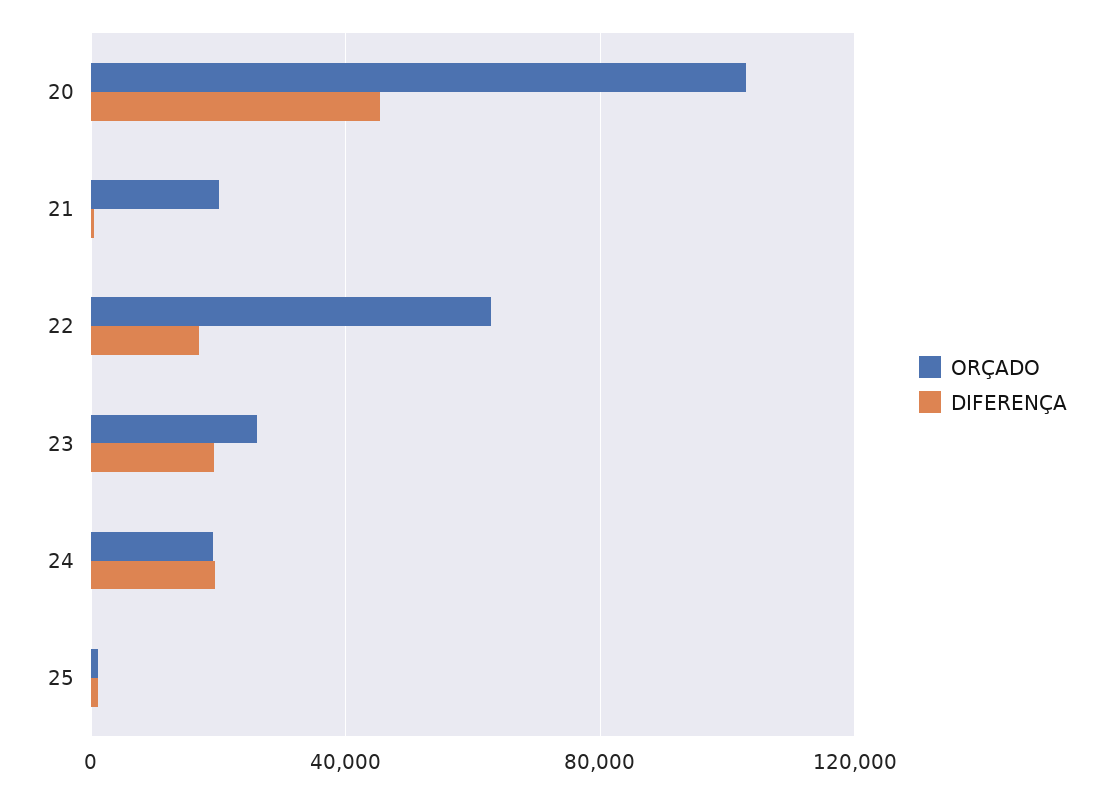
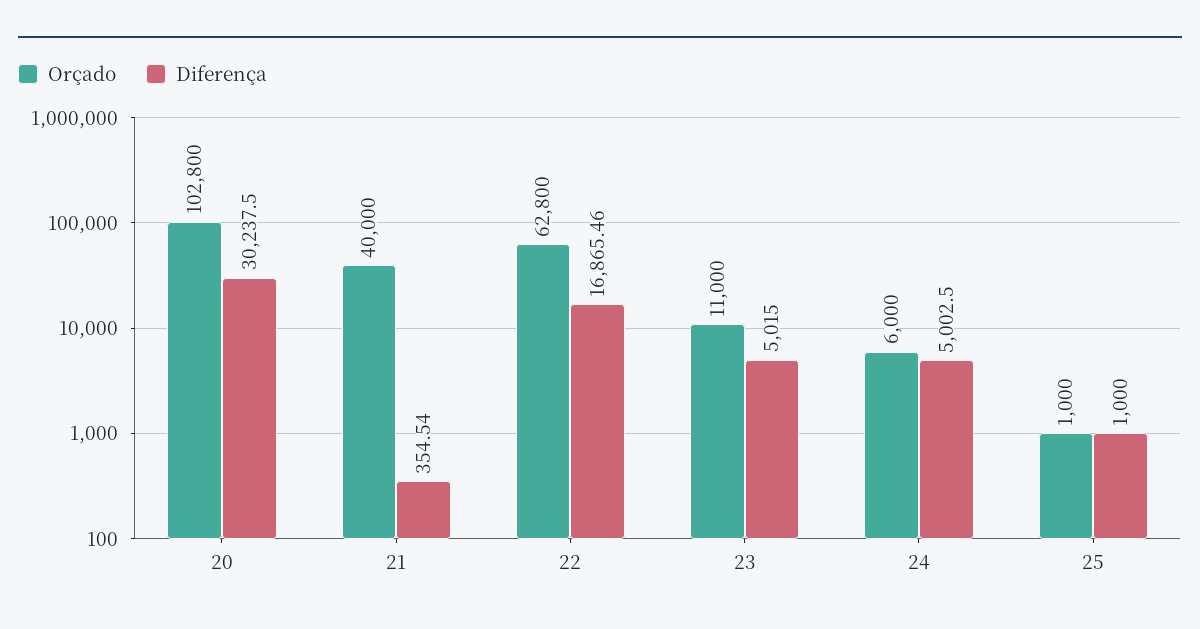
  {
    "ORÇADO": {
      "20": 102800,
-     "21": 20000,
+     "21": 40000,
      "22": 62800,
-     "23": 25000,
+     "23": 11000,
-     "24": 20000,
+     "24": 6000,
      "25": 1000
    },
    "DIFERENÇA": {
-     "20": 45000,
+     "20": 30237.5,
      "21": 354.54,
      "22": 16865.46,
-     "23": 20000,
+     "23": 5015,
-     "24": 20000,
+     "24": 5002.5,
      "25": 1000
    }
  }

